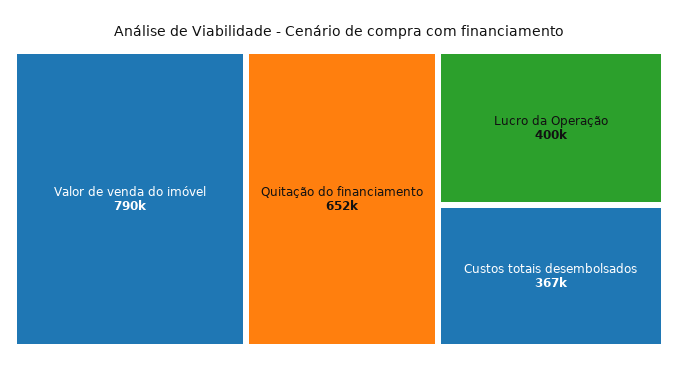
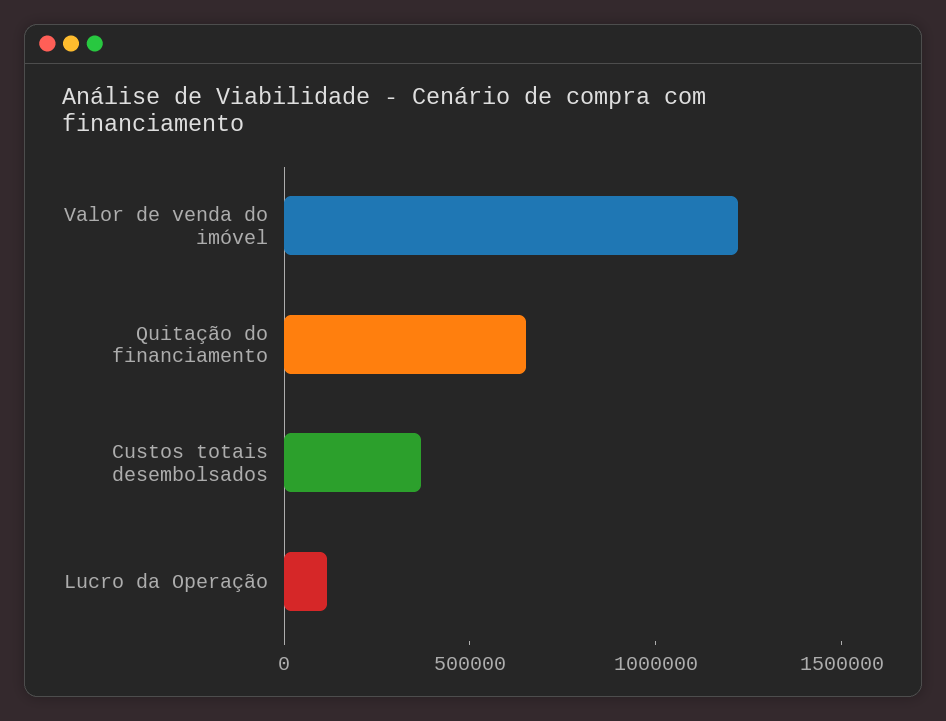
  {
-   "Valor de venda do imóvel": 790000,
+   "Valor de venda do imóvel": 1200000,
    "Quitação do financiamento": 652000,
-   "Lucro da Operação": 400000,
+   "Lucro da Operação": 100000,
    "Custos totais desembolsados": 367000
  }

